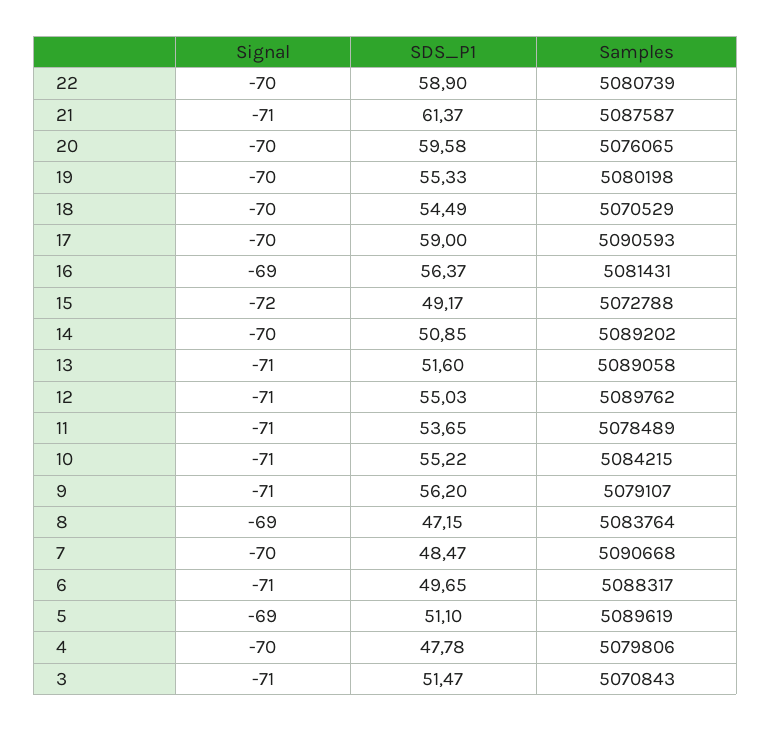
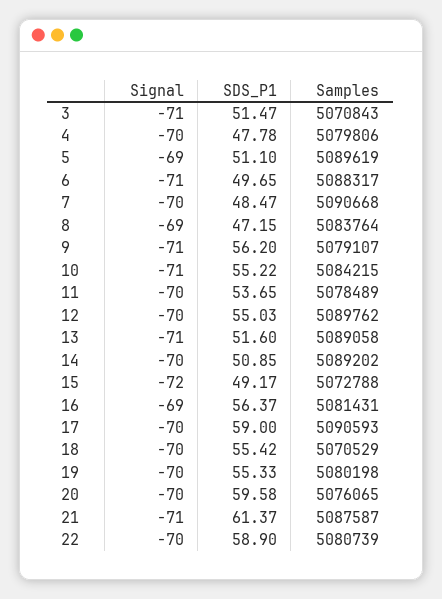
  {
    "Signal": {
      "22": -70,
      "21": -71,
      "20": -70,
      "19": -70,
      "18": -70,
      "17": -70,
      "16": -69,
      "15": -72,
      "14": -70,
      "13": -71,
-     "12": -71,
+     "12": -70,
-     "11": -71,
+     "11": -70,
      "10": -71,
      "9": -71,
      "8": -69,
      "7": -70,
      "6": -71,
      "5": -69,
      "4": -70,
      "3": -71
    },
    "SDS_P1": {
      "22": 58.9,
      "21": 61.37,
      "20": 59.58,
      "19": 55.33,
-     "18": 54.49,
+     "18": 55.42,
      "17": 59,
      "16": 56.37,
      "15": 49.17,
      "14": 50.85,
      "13": 51.6,
      "12": 55.03,
      "11": 53.65,
      "10": 55.22,
      "9": 56.2,
      "8": 47.15,
      "7": 48.47,
      "6": 49.65,
      "5": 51.1,
      "4": 47.78,
      "3": 51.47
    },
    "Samples": {
      "22": 5080739,
      "21": 5087587,
      "20": 5076065,
      "19": 5080198,
      "18": 5070529,
      "17": 5090593,
      "16": 5081431,
      "15": 5072788,
      "14": 5089202,
      "13": 5089058,
      "12": 5089762,
      "11": 5078489,
      "10": 5084215,
      "9": 5079107,
      "8": 5083764,
      "7": 5090668,
      "6": 5088317,
      "5": 5089619,
      "4": 5079806,
      "3": 5070843
    }
  }

